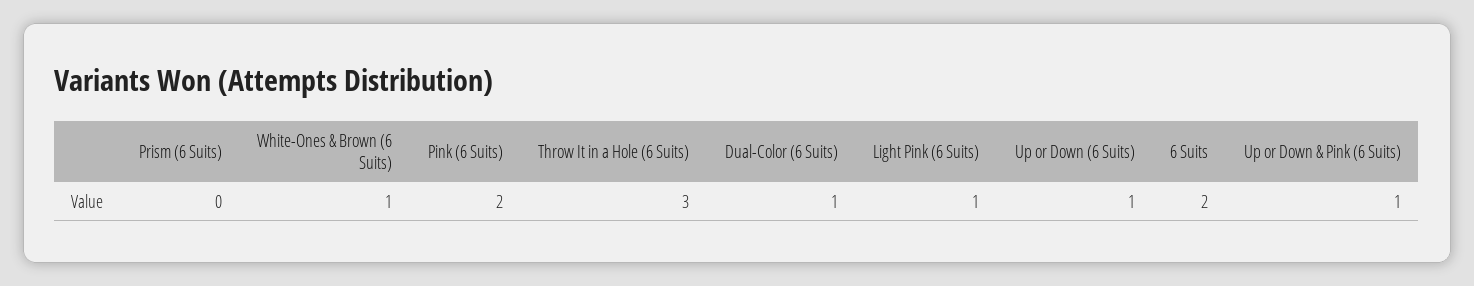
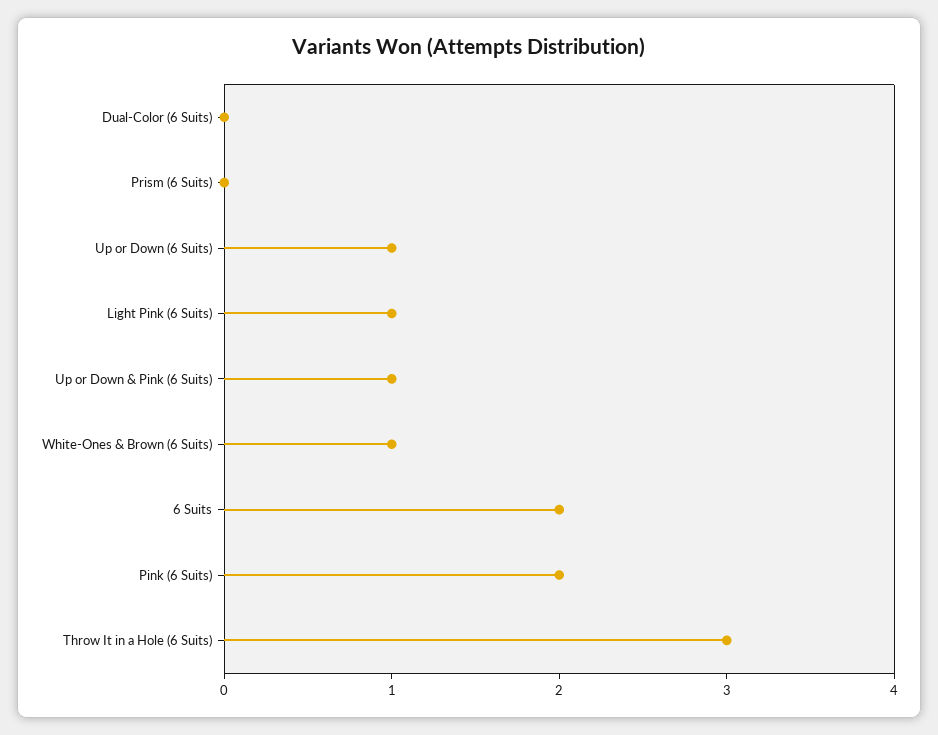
  {
    "Prism (6 Suits)": 0,
    "White-Ones & Brown (6 Suits)": 1,
    "Pink (6 Suits)": 2,
    "Throw It in a Hole (6 Suits)": 3,
-   "Dual-Color (6 Suits)": 1,
+   "Dual-Color (6 Suits)": 0,
    "Light Pink (6 Suits)": 1,
    "Up or Down (6 Suits)": 1,
    "6 Suits": 2,
    "Up or Down & Pink (6 Suits)": 1
  }

